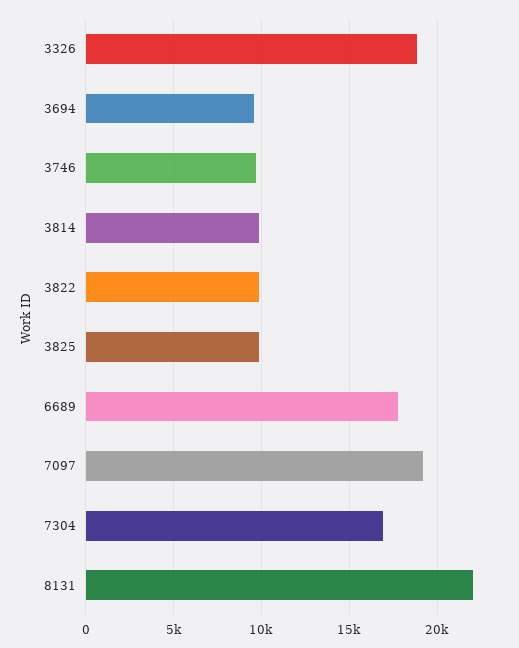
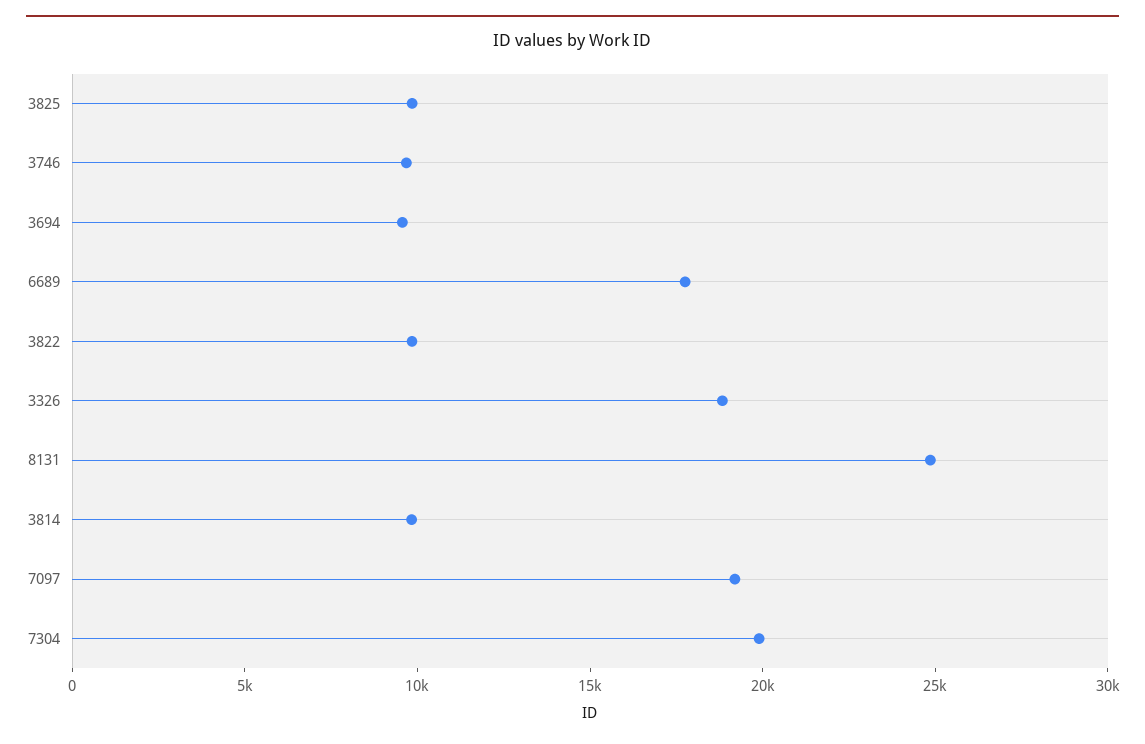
  {
    "3326": 19000,
    "3694": 9500,
    "3746": 9500,
    "3814": 10000,
    "3822": 10000,
    "3825": 10000,
    "6689": 18000,
    "7097": 19000,
-   "7304": 17000,
+   "7304": 20000,
-   "8131": 22000
+   "8131": 25000
  }

